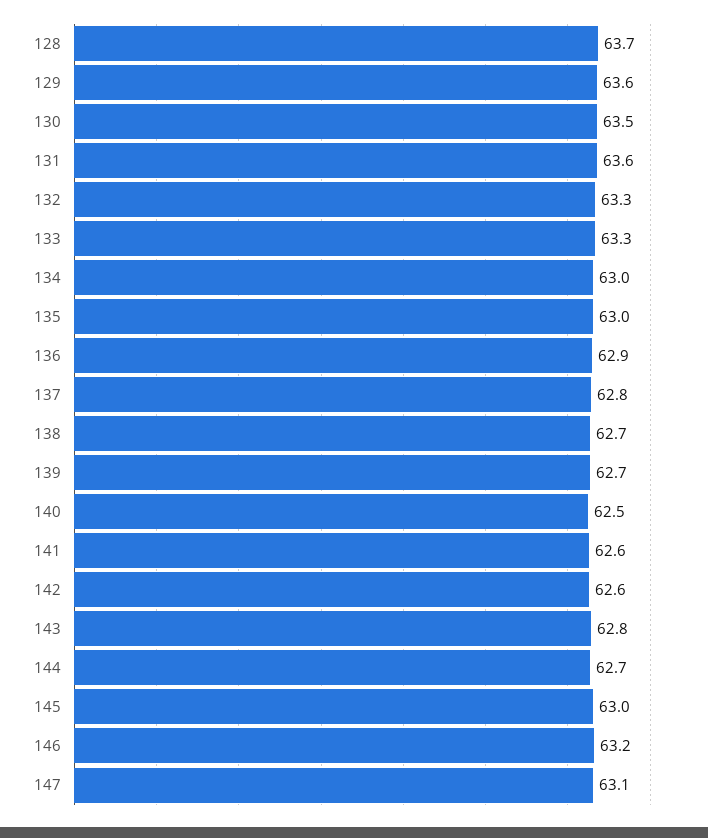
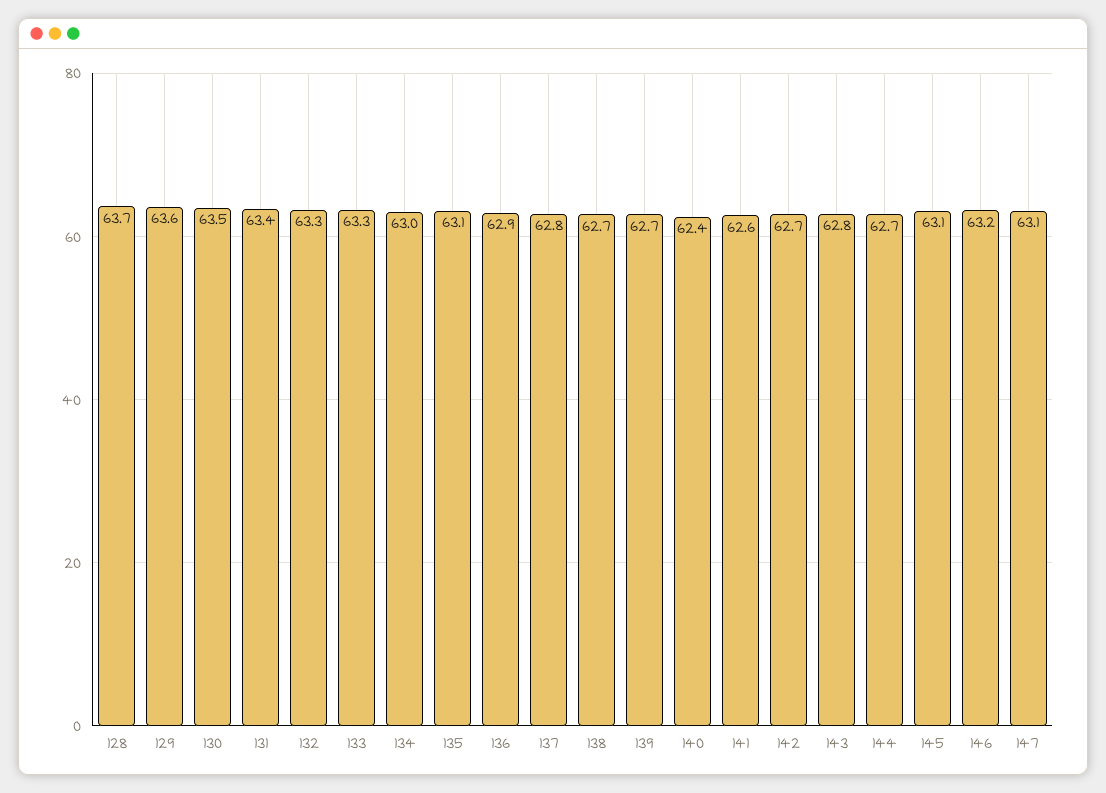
  {
    "128": 63.7,
    "129": 63.6,
    "130": 63.5,
-   "131": 63.6,
+   "131": 63.4,
    "132": 63.3,
    "133": 63.3,
    "134": 63,
-   "135": 63,
+   "135": 63.1,
    "136": 62.9,
    "137": 62.8,
    "138": 62.7,
    "139": 62.7,
-   "140": 62.5,
+   "140": 62.4,
    "141": 62.6,
-   "142": 62.6,
+   "142": 62.7,
    "143": 62.8,
    "144": 62.7,
-   "145": 63,
+   "145": 63.1,
    "146": 63.2,
    "147": 63.1
  }

